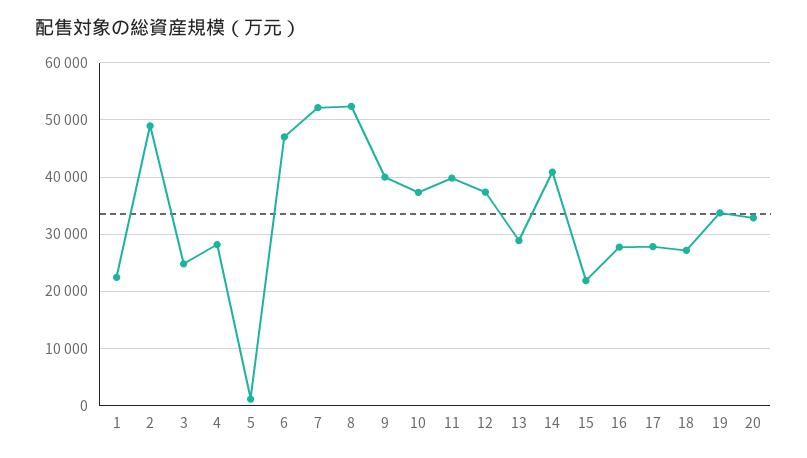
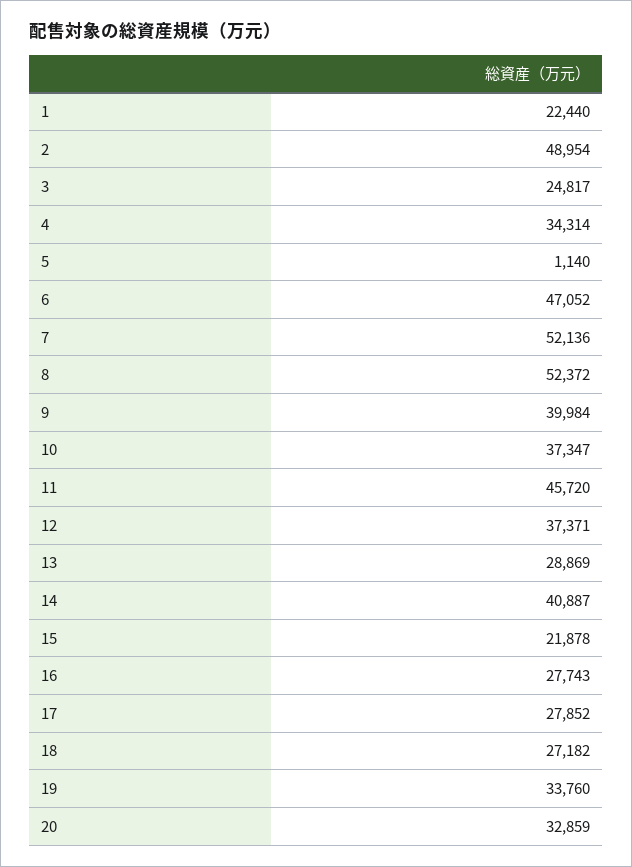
  {
    "1": 22440,
    "2": 48954,
    "3": 24817,
-   "4": 28000,
+   "4": 34314,
    "5": 1140,
    "6": 47052,
    "7": 52136,
    "8": 52372,
    "9": 39984,
    "10": 37347,
-   "11": 40000,
+   "11": 45720,
    "12": 37371,
    "13": 28869,
    "14": 40887,
    "15": 21878,
    "16": 27743,
    "17": 27852,
    "18": 27182,
    "19": 33760,
    "20": 32859
  }

